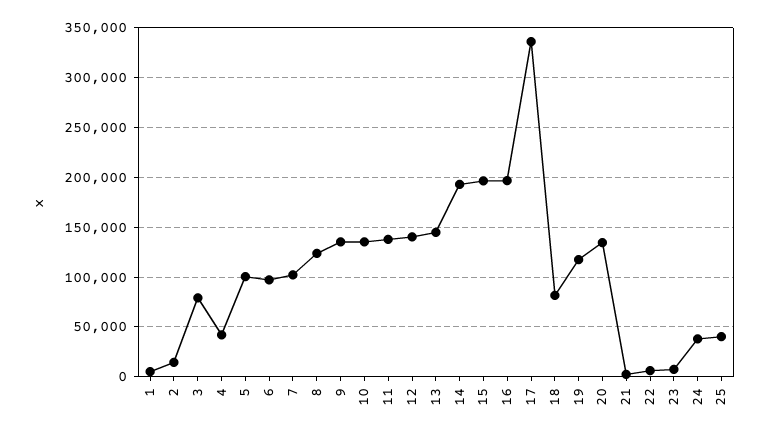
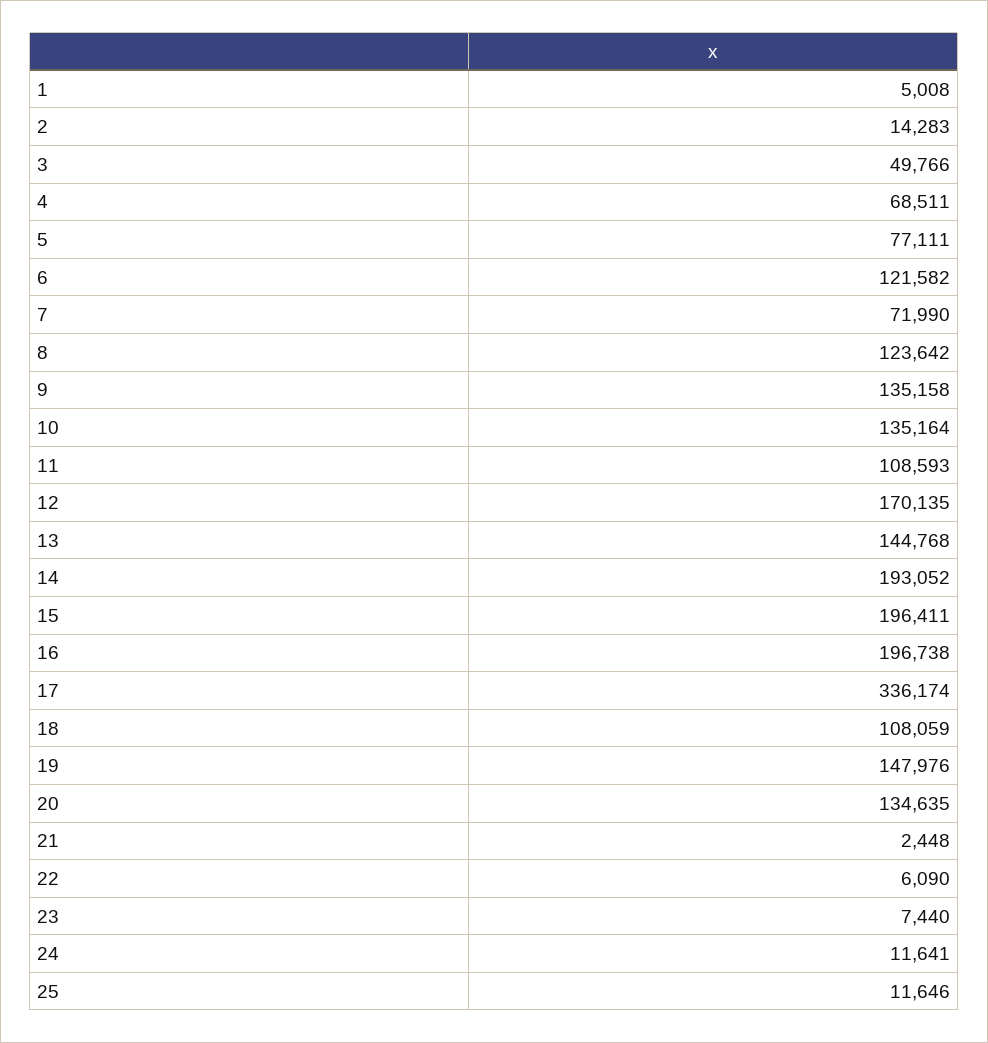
  {
    "1": 5008,
    "2": 14283,
-   "3": 80000,
+   "3": 49766,
-   "4": 40000,
+   "4": 68511,
-   "5": 100000,
+   "5": 77111,
-   "6": 100000,
+   "6": 121582,
-   "7": 100000,
+   "7": 71990,
    "8": 123642,
    "9": 135158,
    "10": 135164,
-   "11": 140000,
+   "11": 108593,
-   "12": 140000,
+   "12": 170135,
    "13": 144768,
    "14": 193052,
    "15": 196411,
    "16": 196738,
    "17": 336174,
-   "18": 80000,
+   "18": 108059,
-   "19": 120000,
+   "19": 147976,
    "20": 134635,
    "21": 2448,
    "22": 6090,
    "23": 7440,
-   "24": 40000,
+   "24": 11641,
-   "25": 40000
+   "25": 11646
  }

